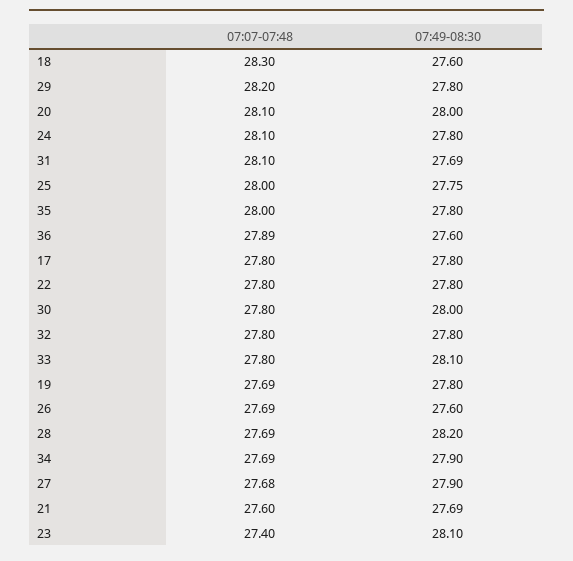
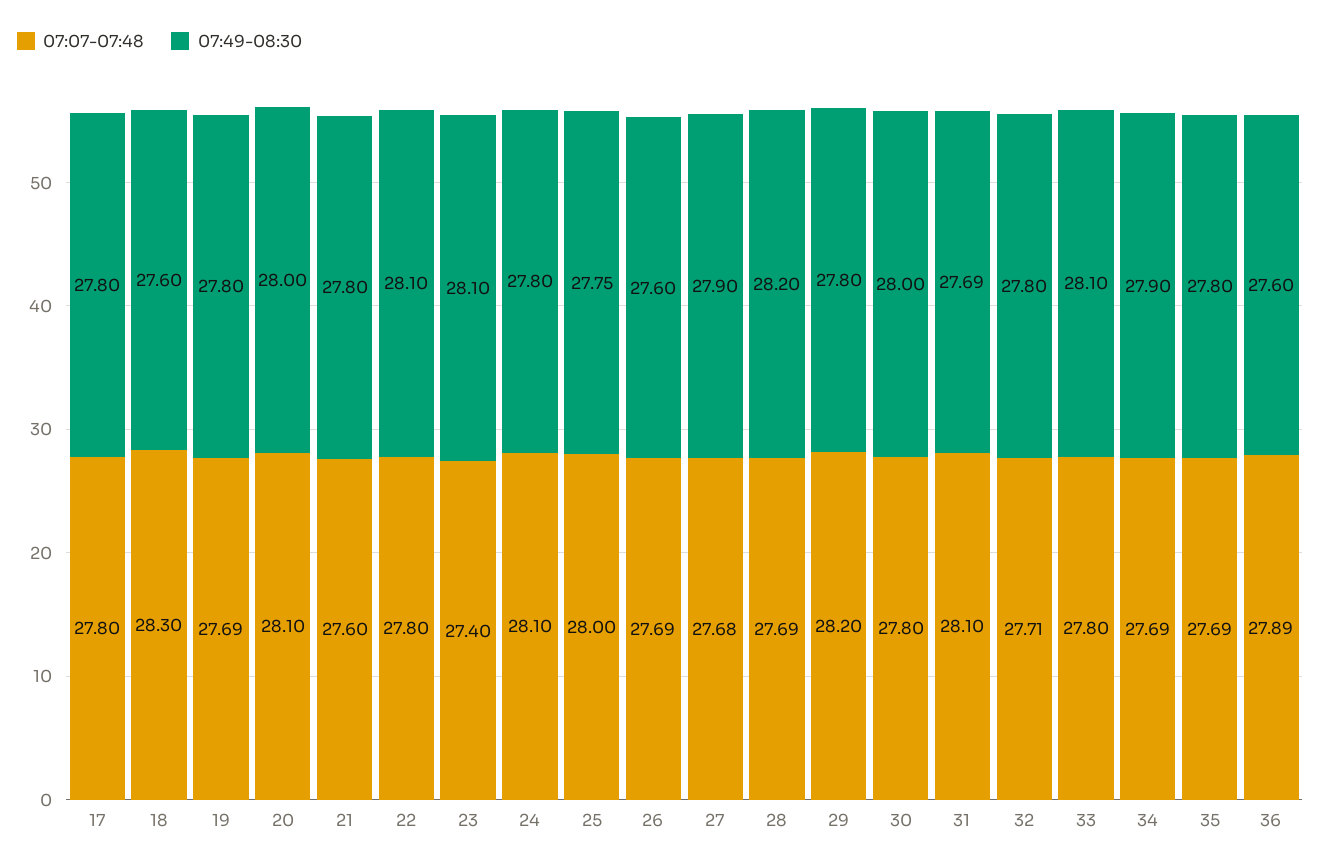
  {
    "07:07-07:48": {
      "18": 28.3,
      "29": 28.2,
      "20": 28.1,
      "24": 28.1,
      "31": 28.1,
      "25": 28,
-     "35": 28,
+     "35": 27.69,
      "36": 27.89,
      "17": 27.8,
      "22": 27.8,
      "30": 27.8,
-     "32": 27.8,
+     "32": 27.71,
      "33": 27.8,
      "19": 27.69,
      "26": 27.69,
      "28": 27.69,
      "34": 27.69,
      "27": 27.68,
      "21": 27.6,
      "23": 27.4
    },
    "07:49-08:30": {
      "18": 27.6,
      "29": 27.8,
      "20": 28,
      "24": 27.8,
      "31": 27.69,
      "25": 27.75,
      "35": 27.8,
      "36": 27.6,
      "17": 27.8,
-     "22": 27.8,
+     "22": 28.1,
      "30": 28,
      "32": 27.8,
      "33": 28.1,
      "19": 27.8,
      "26": 27.6,
      "28": 28.2,
      "34": 27.9,
      "27": 27.9,
-     "21": 27.69,
+     "21": 27.8,
      "23": 28.1
    }
  }

